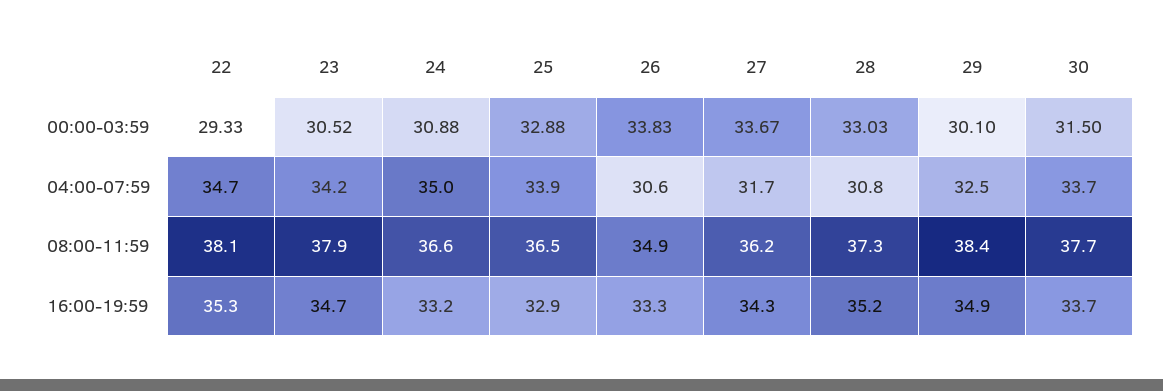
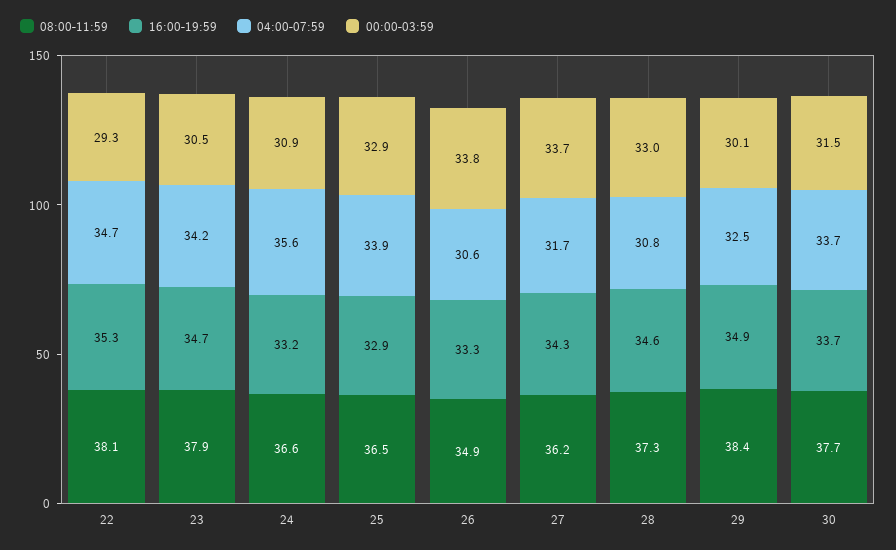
  {
    "00:00-03:59": {
      "22": 29.33,
      "23": 30.52,
      "24": 30.88,
      "25": 32.88,
      "26": 33.83,
      "27": 33.67,
      "28": 33.03,
      "29": 30.1,
      "30": 31.5
    },
    "04:00-07:59": {
      "22": 34.7,
      "23": 34.2,
-     "24": 35,
+     "24": 35.6,
      "25": 33.9,
      "26": 30.6,
      "27": 31.7,
      "28": 30.8,
      "29": 32.5,
      "30": 33.7
    },
    "08:00-11:59": {
      "22": 38.1,
      "23": 37.9,
      "24": 36.6,
      "25": 36.5,
      "26": 34.9,
      "27": 36.2,
      "28": 37.3,
      "29": 38.4,
      "30": 37.7
    },
    "16:00-19:59": {
      "22": 35.3,
      "23": 34.7,
      "24": 33.2,
      "25": 32.9,
      "26": 33.3,
      "27": 34.3,
-     "28": 35.2,
+     "28": 34.6,
      "29": 34.9,
      "30": 33.7
    }
  }

